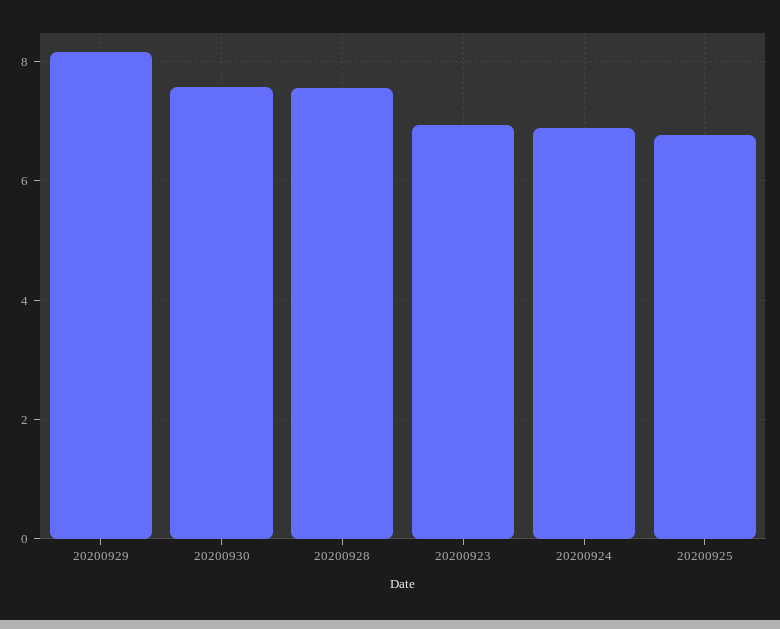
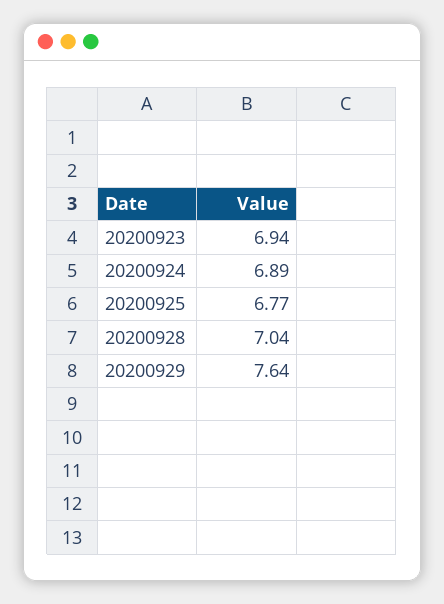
  {
-   "20200929": 8.2,
+   "20200929": 7.64,
-   "20200930": 7.6,
-   "20200928": 7.6,
+   "20200928": 7.04,
    "20200923": 6.94,
    "20200924": 6.89,
    "20200925": 6.77
  }

